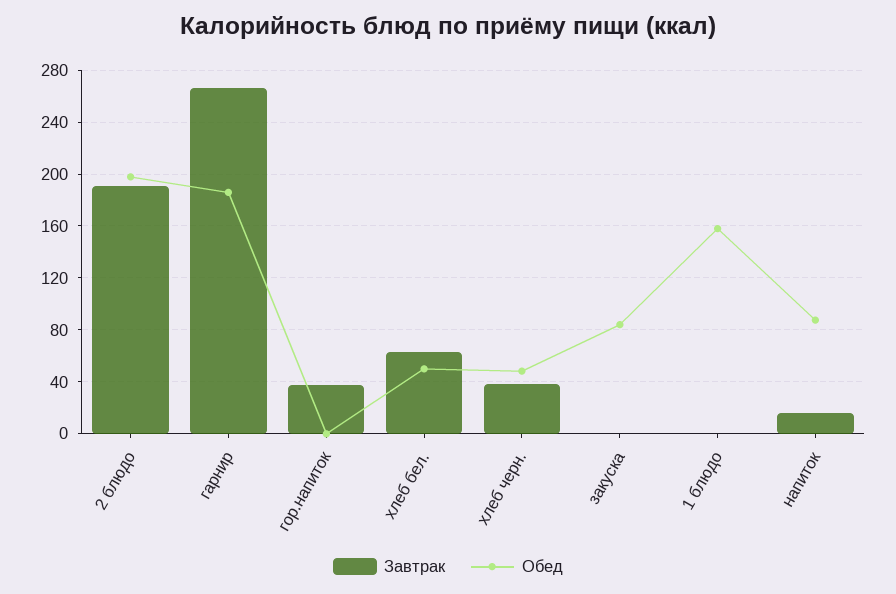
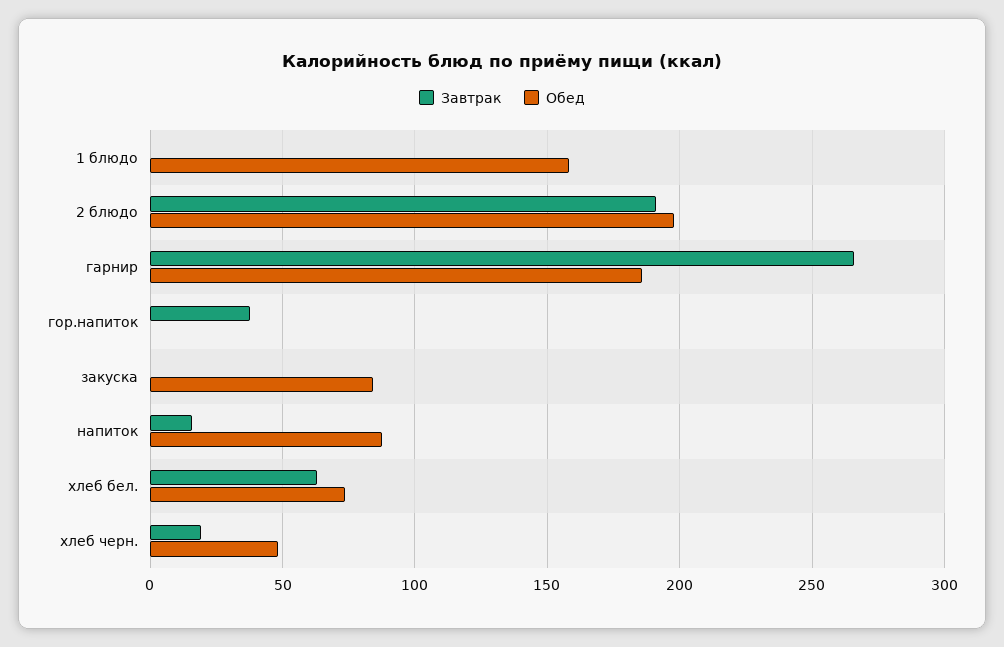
  {
    "Завтрак": {
      "2 блюдо": 190,
      "гарнир": 265,
      "гор.напиток": 40,
      "хлеб бел.": 65,
-     "хлеб черн.": 40,
+     "хлеб черн.": 20,
      "закуска": 0,
      "1 блюдо": 0,
      "напиток": 15
    },
    "Обед": {
      "2 блюдо": 200,
      "гарнир": 185,
      "гор.напиток": 0,
-     "хлеб бел.": 50,
+     "хлеб бел.": 75,
      "хлеб черн.": 50,
      "закуска": 85,
      "1 блюдо": 160,
      "напиток": 90
    }
  }

